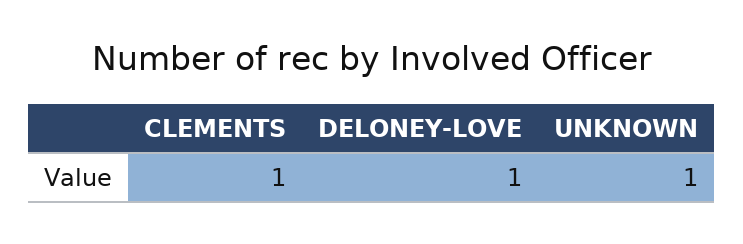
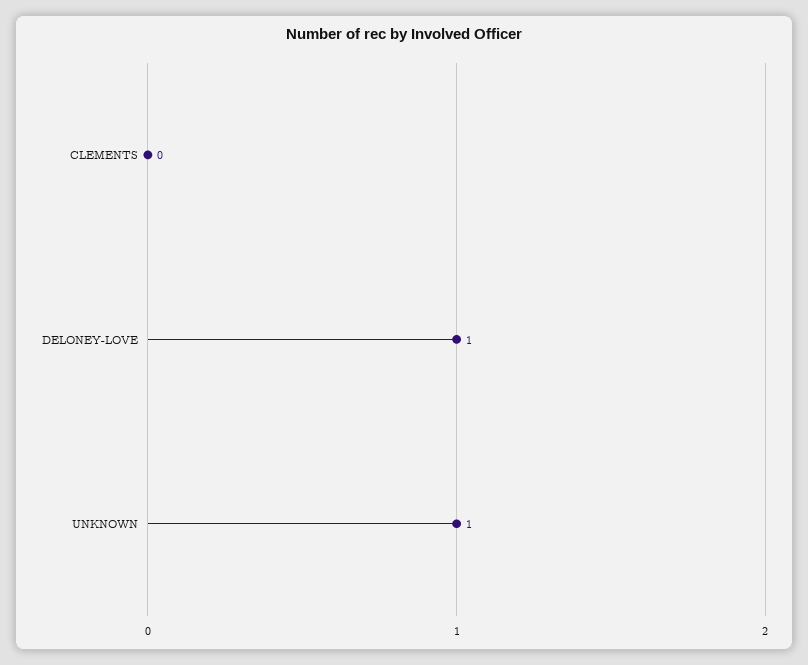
  {
-   "CLEMENTS": 1,
+   "CLEMENTS": 0,
    "DELONEY-LOVE": 1,
    "UNKNOWN": 1
  }

